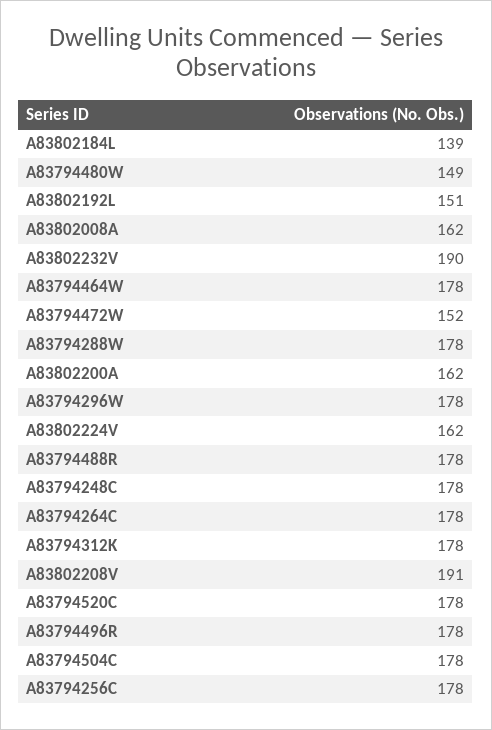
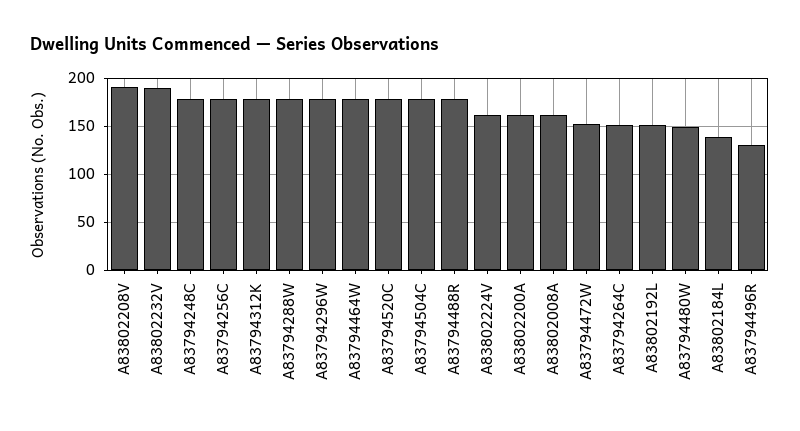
  {
    "A83802184L": 139,
    "A83794480W": 149,
    "A83802192L": 151,
    "A83802008A": 162,
    "A83802232V": 190,
    "A83794464W": 178,
    "A83794472W": 152,
    "A83794288W": 178,
    "A83802200A": 162,
    "A83794296W": 178,
    "A83802224V": 162,
    "A83794488R": 178,
    "A83794248C": 178,
-   "A83794264C": 178,
+   "A83794264C": 150,
    "A83794312K": 178,
    "A83802208V": 191,
    "A83794520C": 178,
-   "A83794496R": 178,
+   "A83794496R": 130,
    "A83794504C": 178,
    "A83794256C": 178
  }

